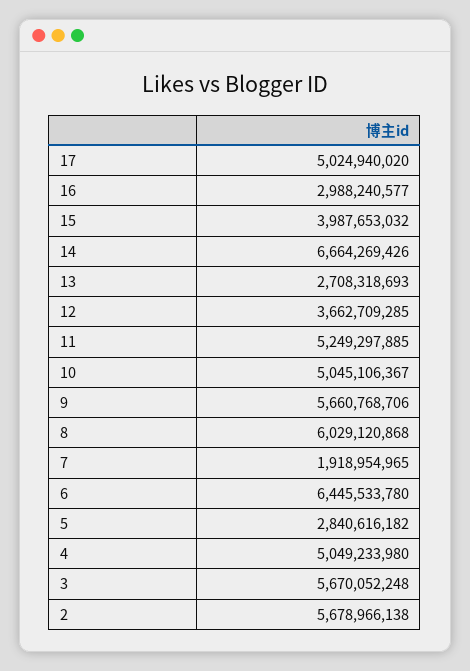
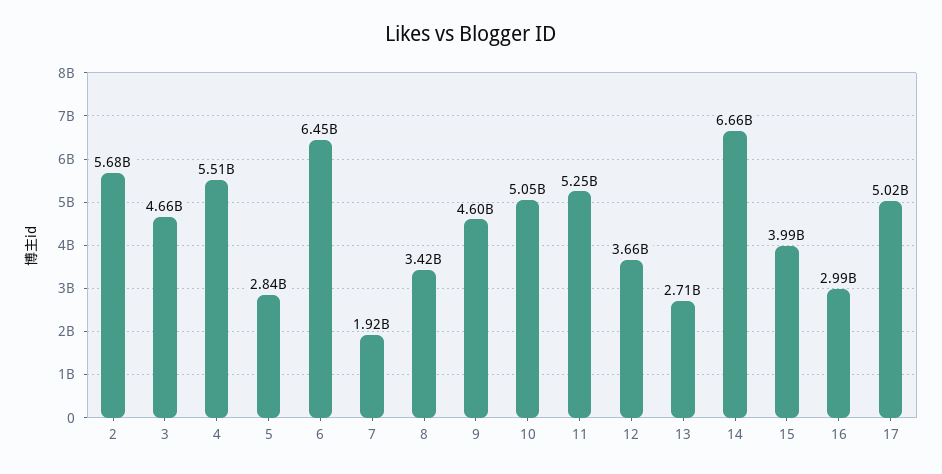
  {
    "17": 5024940020,
    "16": 2988240577,
    "15": 3987653032,
    "14": 6664269426,
    "13": 2708318693,
    "12": 3662709285,
    "11": 5249297885,
    "10": 5045106367,
-   "9": 5660768706,
+   "9": 4600000000,
-   "8": 6029120868,
+   "8": 3420000000,
    "7": 1918954965,
    "6": 6445533780,
    "5": 2840616182,
-   "4": 5049233980,
+   "4": 5510000000,
-   "3": 5670052248,
+   "3": 4660000000,
    "2": 5678966138
  }

